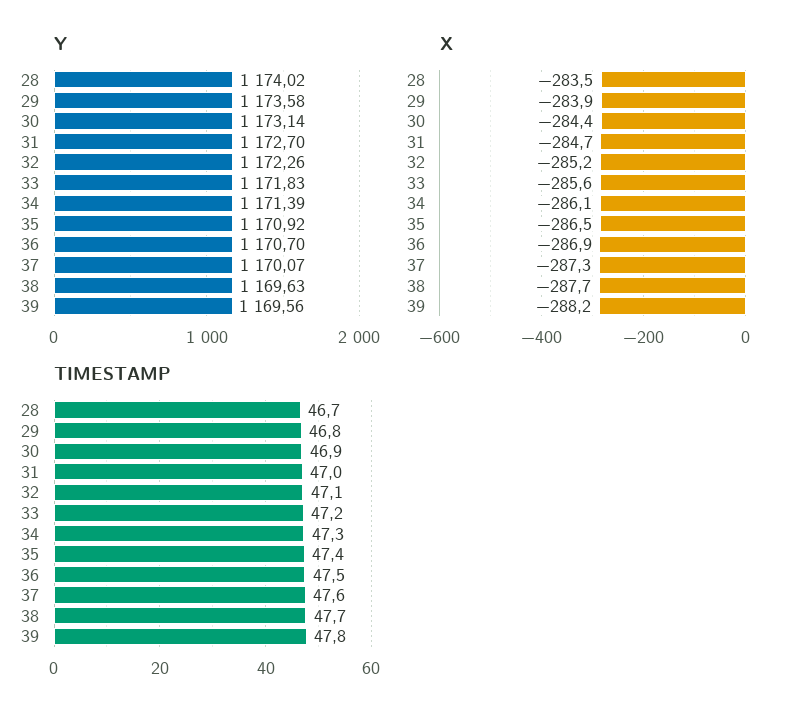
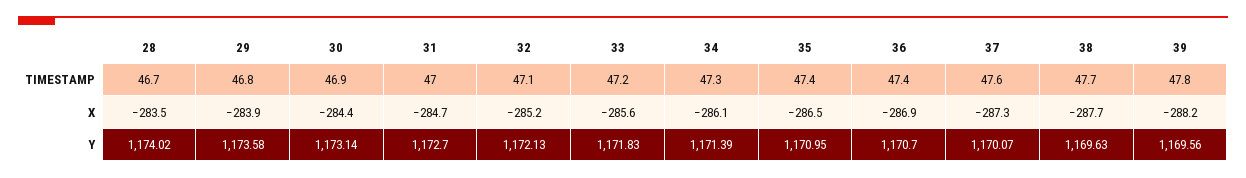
  {
    "Y": {
      "28": 1174.02,
      "29": 1173.58,
      "30": 1173.14,
      "31": 1172.7,
-     "32": 1172.26,
+     "32": 1172.13,
      "33": 1171.83,
      "34": 1171.39,
-     "35": 1170.92,
+     "35": 1170.95,
      "36": 1170.7,
      "37": 1170.07,
      "38": 1169.63,
      "39": 1169.56
    },
    "X": {
      "28": -283.5,
      "29": -283.9,
      "30": -284.4,
      "31": -284.7,
      "32": -285.2,
      "33": -285.6,
      "34": -286.1,
      "35": -286.5,
      "36": -286.9,
      "37": -287.3,
      "38": -287.7,
      "39": -288.2
    },
    "TIMESTAMP": {
      "28": 46.7,
      "29": 46.8,
      "30": 46.9,
      "31": 47,
      "32": 47.1,
      "33": 47.2,
      "34": 47.3,
      "35": 47.4,
-     "36": 47.5,
+     "36": 47.4,
      "37": 47.6,
      "38": 47.7,
      "39": 47.8
    }
  }

